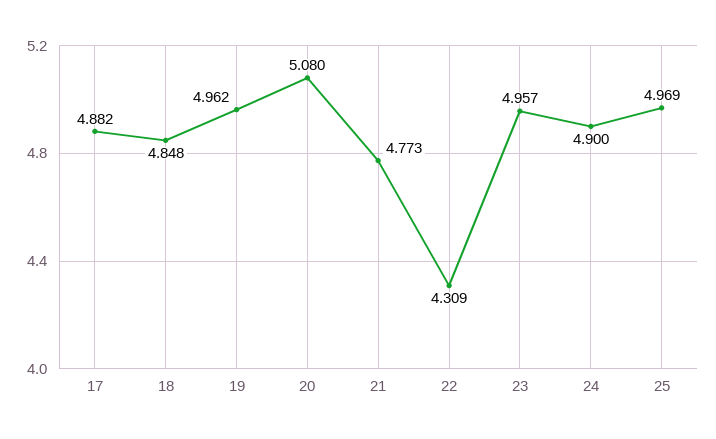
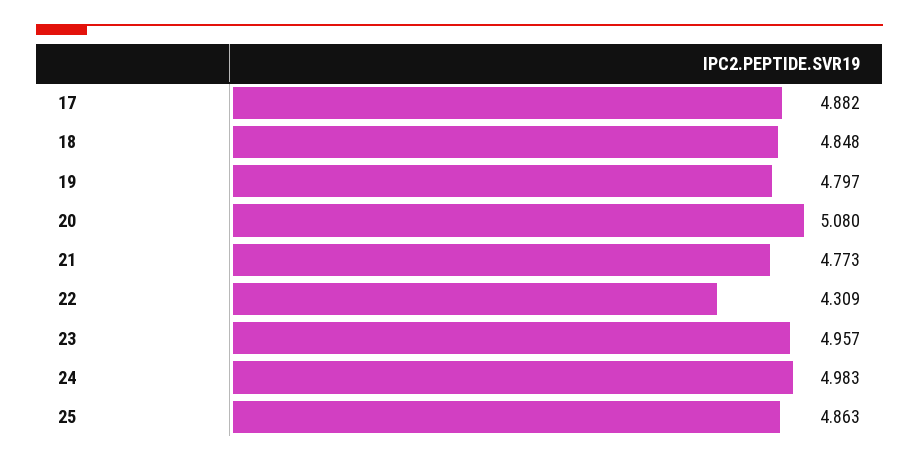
  {
    "17": 4.882,
    "18": 4.848,
-   "19": 4.962,
+   "19": 4.797,
    "20": 5.08,
    "21": 4.773,
    "22": 4.309,
    "23": 4.957,
-   "24": 4.9,
+   "24": 4.983,
-   "25": 4.969
+   "25": 4.863
  }

